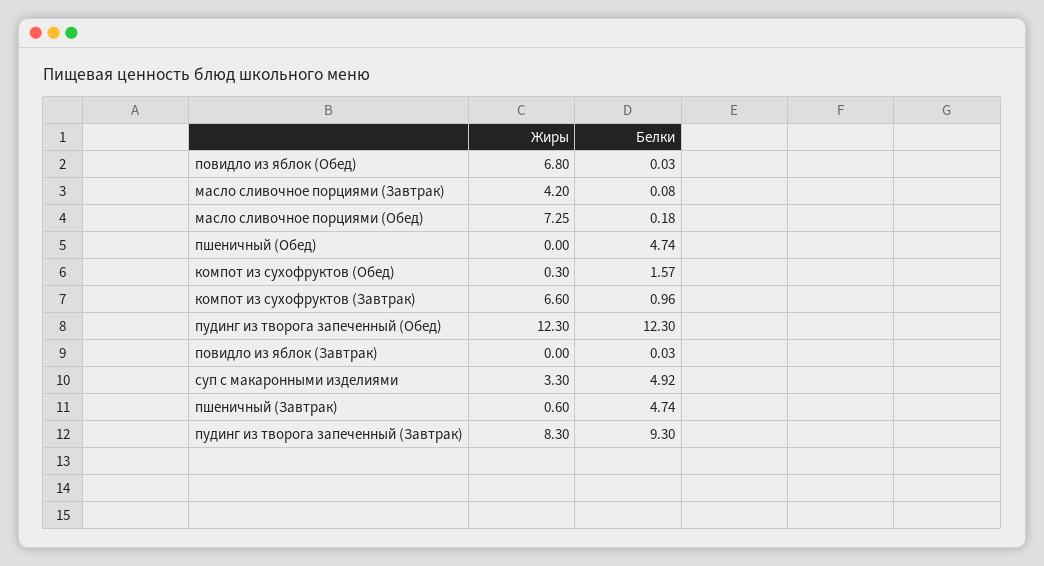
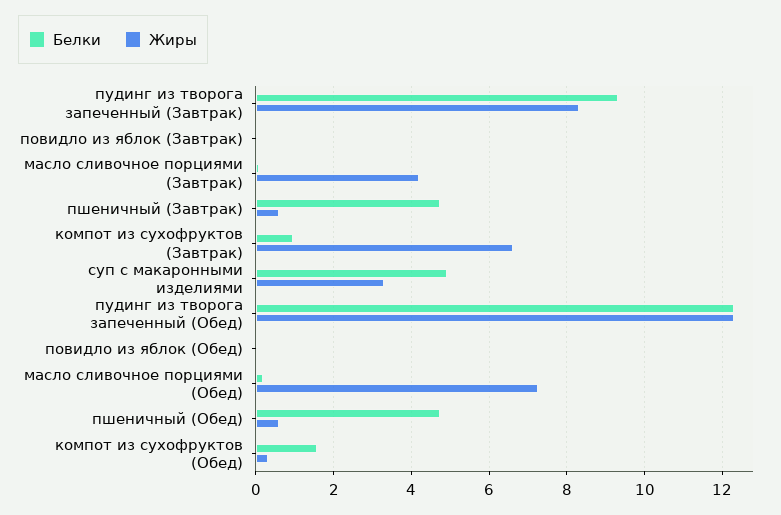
  {
    "Жиры": {
-     "повидло из яблок (Обед)": 6.8,
+     "повидло из яблок (Обед)": 0,
      "масло сливочное порциями (Завтрак)": 4.2,
      "масло сливочное порциями (Обед)": 7.25,
-     "пшеничный (Обед)": 0,
+     "пшеничный (Обед)": 0.6,
      "компот из сухофруктов (Обед)": 0.3,
      "компот из сухофруктов (Завтрак)": 6.6,
      "пудинг из творога запеченный (Обед)": 12.3,
      "повидло из яблок (Завтрак)": 0,
      "суп с макаронными изделиями": 3.3,
      "пшеничный (Завтрак)": 0.6,
      "пудинг из творога запеченный (Завтрак)": 8.3
    },
    "Белки": {
      "повидло из яблок (Обед)": 0.03,
      "масло сливочное порциями (Завтрак)": 0.08,
      "масло сливочное порциями (Обед)": 0.18,
      "пшеничный (Обед)": 4.74,
      "компот из сухофруктов (Обед)": 1.57,
      "компот из сухофруктов (Завтрак)": 0.96,
      "пудинг из творога запеченный (Обед)": 12.3,
      "повидло из яблок (Завтрак)": 0.03,
      "суп с макаронными изделиями": 4.92,
      "пшеничный (Завтрак)": 4.74,
      "пудинг из творога запеченный (Завтрак)": 9.3
    }
  }

